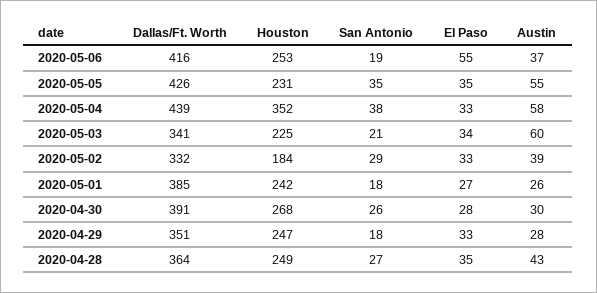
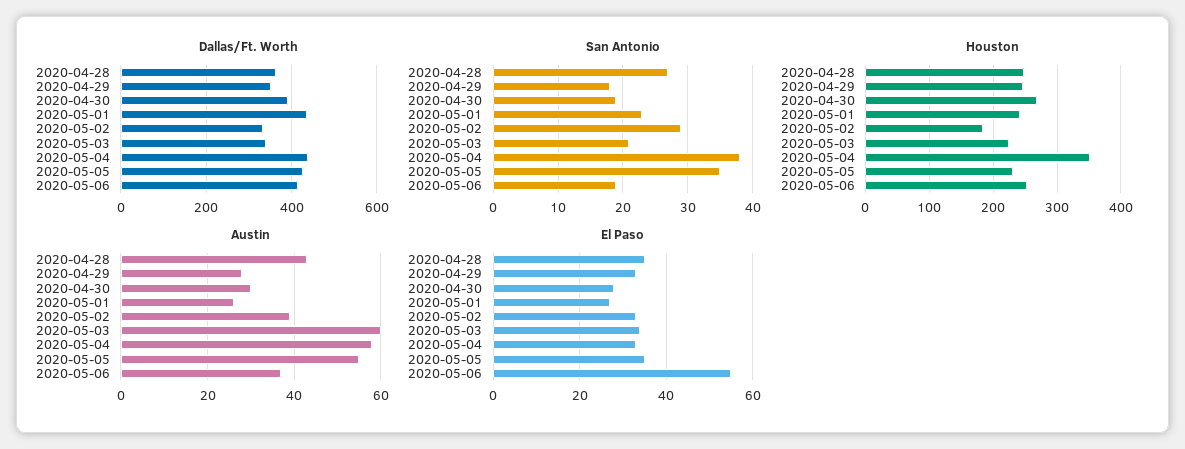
  {
    "Dallas/Ft. Worth": {
      "2020-05-06": 416,
      "2020-05-05": 426,
      "2020-05-04": 439,
      "2020-05-03": 341,
      "2020-05-02": 332,
-     "2020-05-01": 385,
+     "2020-05-01": 440,
      "2020-04-30": 391,
      "2020-04-29": 351,
      "2020-04-28": 364
    },
    "Houston": {
      "2020-05-06": 253,
      "2020-05-05": 231,
      "2020-05-04": 352,
      "2020-05-03": 225,
      "2020-05-02": 184,
      "2020-05-01": 242,
      "2020-04-30": 268,
      "2020-04-29": 247,
      "2020-04-28": 249
    },
    "San Antonio": {
      "2020-05-06": 19,
      "2020-05-05": 35,
      "2020-05-04": 38,
      "2020-05-03": 21,
      "2020-05-02": 29,
-     "2020-05-01": 18,
+     "2020-05-01": 23,
-     "2020-04-30": 26,
+     "2020-04-30": 19,
      "2020-04-29": 18,
      "2020-04-28": 27
    },
    "El Paso": {
      "2020-05-06": 55,
      "2020-05-05": 35,
      "2020-05-04": 33,
      "2020-05-03": 34,
      "2020-05-02": 33,
      "2020-05-01": 27,
      "2020-04-30": 28,
      "2020-04-29": 33,
      "2020-04-28": 35
    },
    "Austin": {
      "2020-05-06": 37,
      "2020-05-05": 55,
      "2020-05-04": 58,
      "2020-05-03": 60,
      "2020-05-02": 39,
      "2020-05-01": 26,
      "2020-04-30": 30,
      "2020-04-29": 28,
      "2020-04-28": 43
    }
  }

